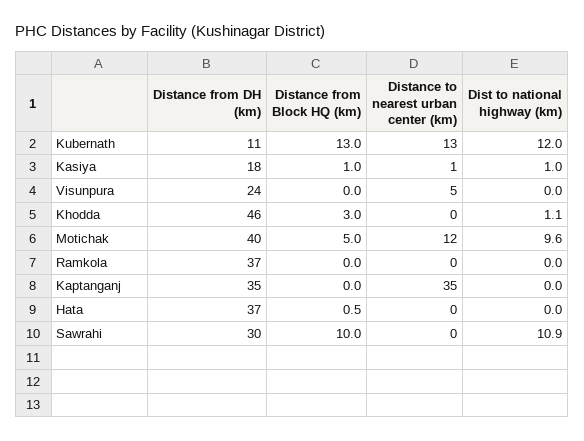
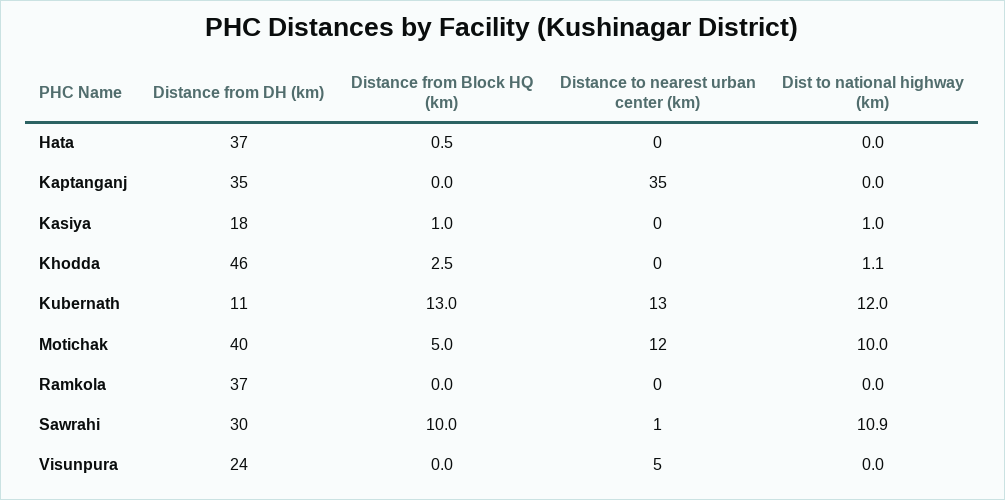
  {
    "Distance from DH (km)": {
      "Kubernath": 11,
      "Kasiya": 18,
      "Visunpura": 24,
      "Khodda": 46,
      "Motichak": 40,
      "Ramkola": 37,
      "Kaptanganj": 35,
      "Hata": 37,
      "Sawrahi": 30
    },
    "Distance from Block HQ (km)": {
      "Kubernath": 13,
      "Kasiya": 1,
      "Visunpura": 0,
-     "Khodda": 3,
+     "Khodda": 2.5,
      "Motichak": 5,
      "Ramkola": 0,
      "Kaptanganj": 0,
      "Hata": 0.5,
      "Sawrahi": 10
    },
    "Distance to nearest urban center (km)": {
      "Kubernath": 13,
-     "Kasiya": 1,
+     "Kasiya": 0,
      "Visunpura": 5,
      "Khodda": 0,
      "Motichak": 12,
      "Ramkola": 0,
      "Kaptanganj": 35,
      "Hata": 0,
-     "Sawrahi": 0
+     "Sawrahi": 1
    },
    "Dist to national highway (km)": {
      "Kubernath": 12,
      "Kasiya": 1,
      "Visunpura": 0,
      "Khodda": 1.1,
-     "Motichak": 9.6,
+     "Motichak": 10,
      "Ramkola": 0,
      "Kaptanganj": 0,
      "Hata": 0,
      "Sawrahi": 10.9
    }
  }

